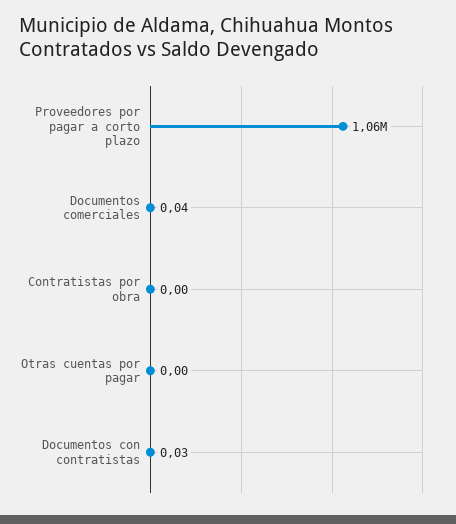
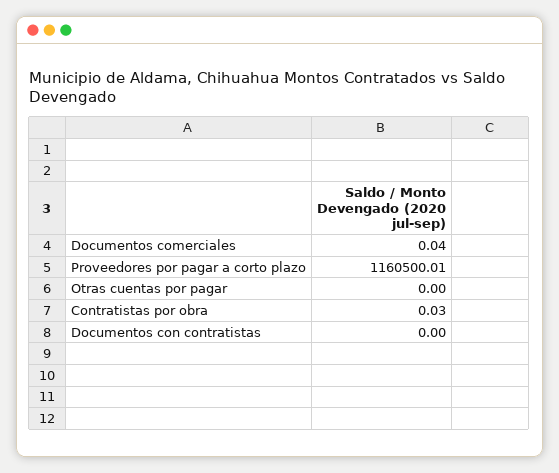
  {
-   "Proveedores por pagar a corto plazo": 1060000,
+   "Proveedores por pagar a corto plazo": 1160500.01,
    "Documentos comerciales": 0.04,
-   "Contratistas por obra": 0,
+   "Contratistas por obra": 0.03,
    "Otras cuentas por pagar": 0,
-   "Documentos con contratistas": 0.03
+   "Documentos con contratistas": 0
  }

